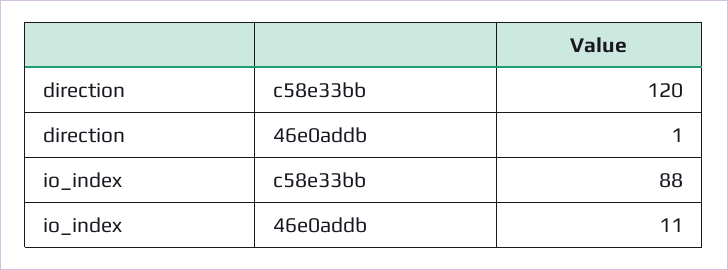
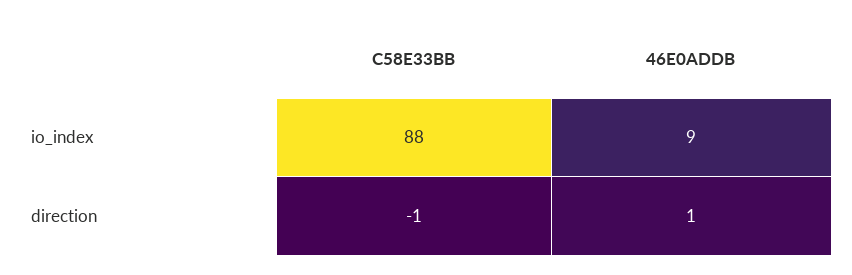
  {
    "direction": {
-     "c58e33bb": 120,
+     "c58e33bb": -1,
      "46e0addb": 1
    },
    "io_index": {
      "c58e33bb": 88,
-     "46e0addb": 11
+     "46e0addb": 9
    }
  }

